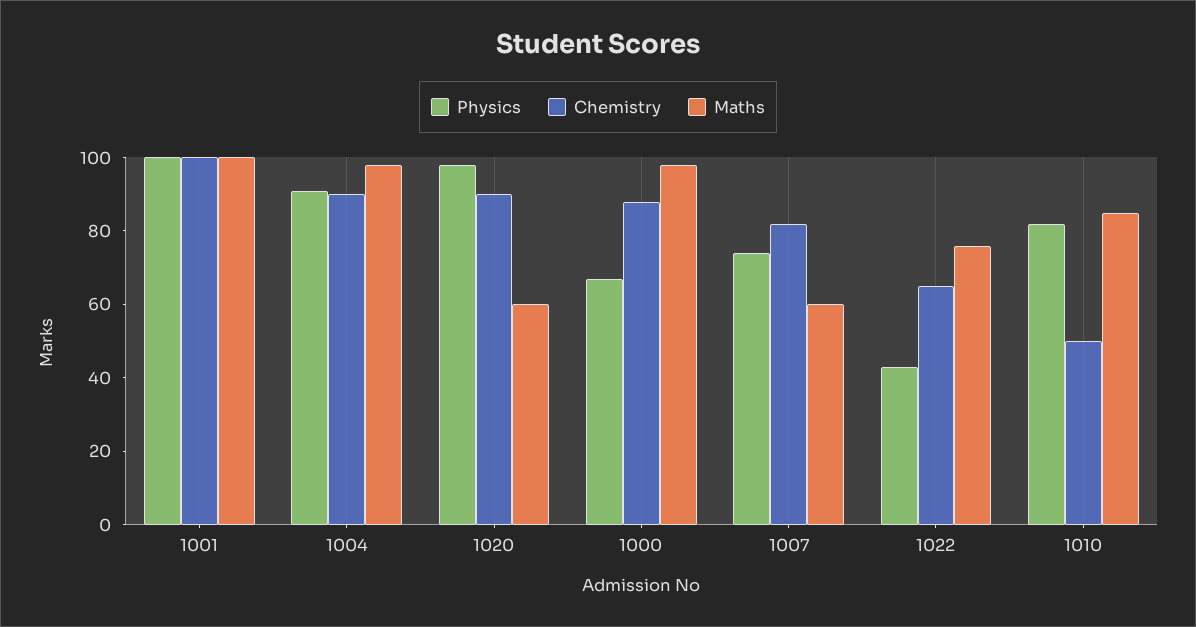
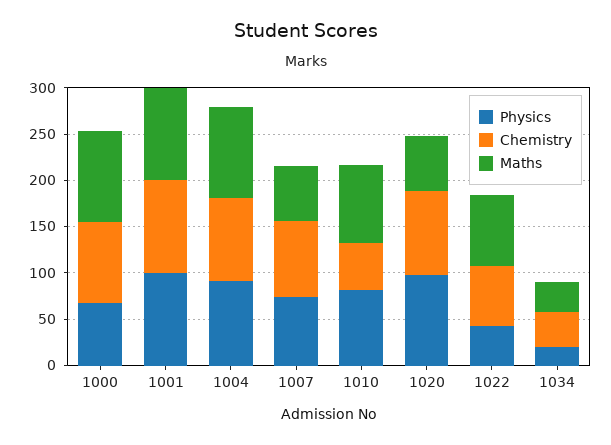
  {
    "Physics": {
      "1001": 100,
      "1004": 90,
      "1020": 100,
      "1000": 65,
      "1007": 75,
      "1022": 45,
-     "1010": 80
+     "1010": 80,
+     "1034": 20
    },
    "Chemistry": {
      "1001": 100,
      "1004": 90,
      "1020": 90,
      "1000": 90,
      "1007": 80,
      "1022": 65,
-     "1010": 50
+     "1010": 50,
+     "1034": 40
    },
    "Maths": {
      "1001": 100,
      "1004": 100,
      "1020": 60,
      "1000": 100,
      "1007": 60,
      "1022": 75,
-     "1010": 85
+     "1010": 85,
+     "1034": 30
    }
  }

